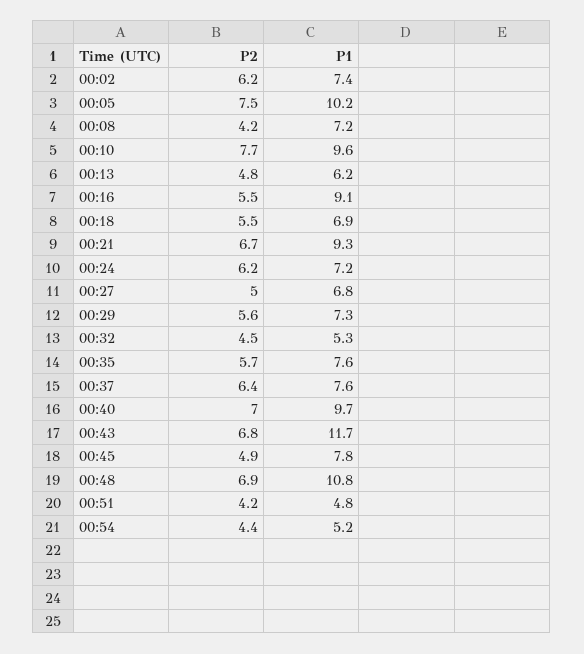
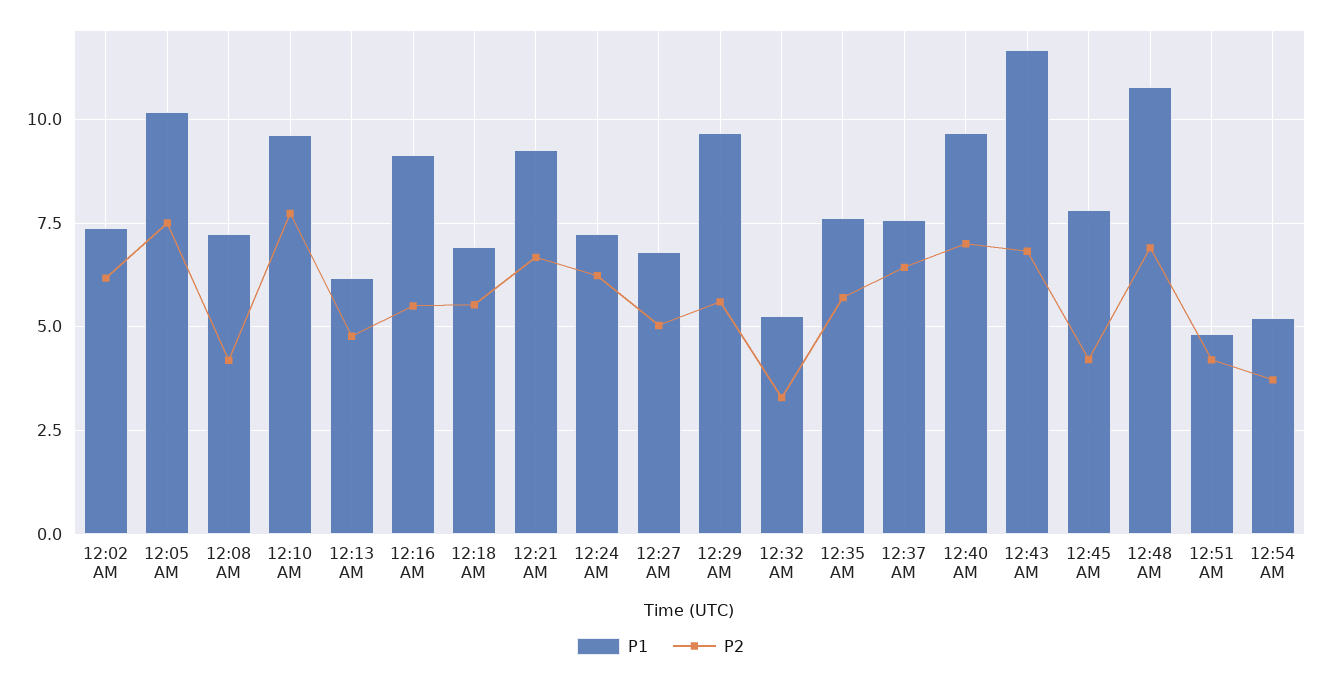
  {
    "P2": {
      "00:02": 6.2,
      "00:05": 7.5,
      "00:08": 4.2,
      "00:10": 7.7,
      "00:13": 4.8,
      "00:16": 5.5,
      "00:18": 5.5,
      "00:21": 6.7,
      "00:24": 6.2,
      "00:27": 5,
      "00:29": 5.6,
-     "00:32": 4.5,
+     "00:32": 3.25,
      "00:35": 5.7,
      "00:37": 6.4,
      "00:40": 7,
      "00:43": 6.8,
-     "00:45": 4.9,
+     "00:45": 4.25,
      "00:48": 6.9,
      "00:51": 4.2,
-     "00:54": 4.4
+     "00:54": 3.75
    },
    "P1": {
      "00:02": 7.4,
      "00:05": 10.2,
      "00:08": 7.2,
      "00:10": 9.6,
      "00:13": 6.2,
      "00:16": 9.1,
      "00:18": 6.9,
      "00:21": 9.3,
      "00:24": 7.2,
      "00:27": 6.8,
-     "00:29": 7.3,
+     "00:29": 9.75,
      "00:32": 5.3,
      "00:35": 7.6,
      "00:37": 7.6,
      "00:40": 9.7,
      "00:43": 11.7,
      "00:45": 7.8,
      "00:48": 10.8,
      "00:51": 4.8,
      "00:54": 5.2
    }
  }

